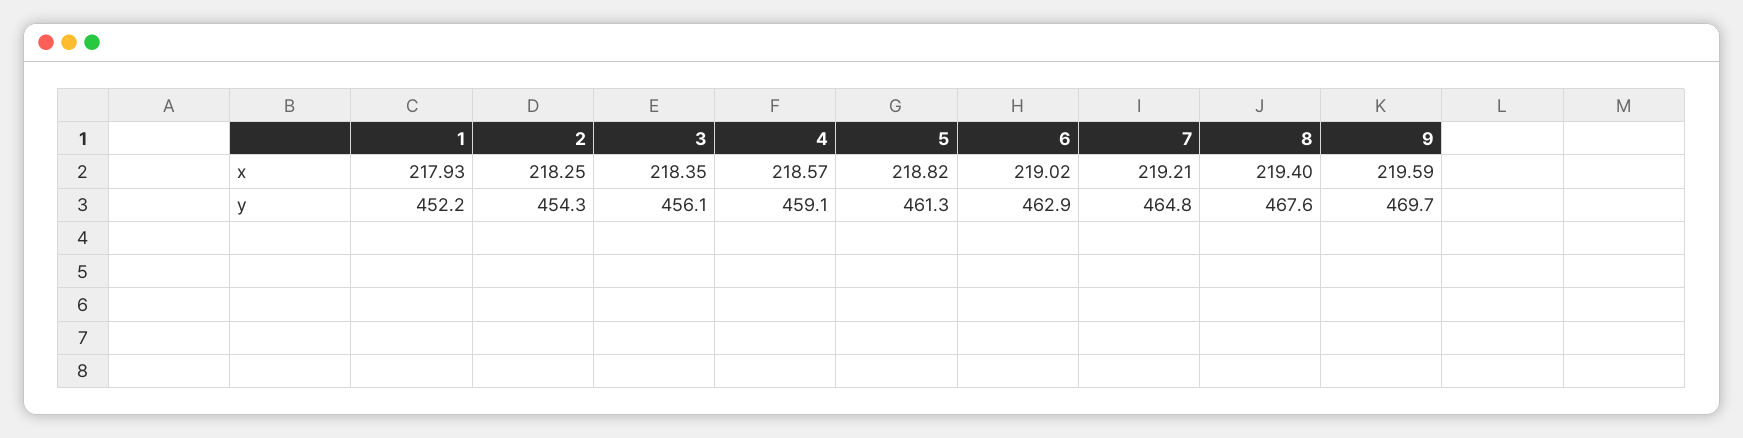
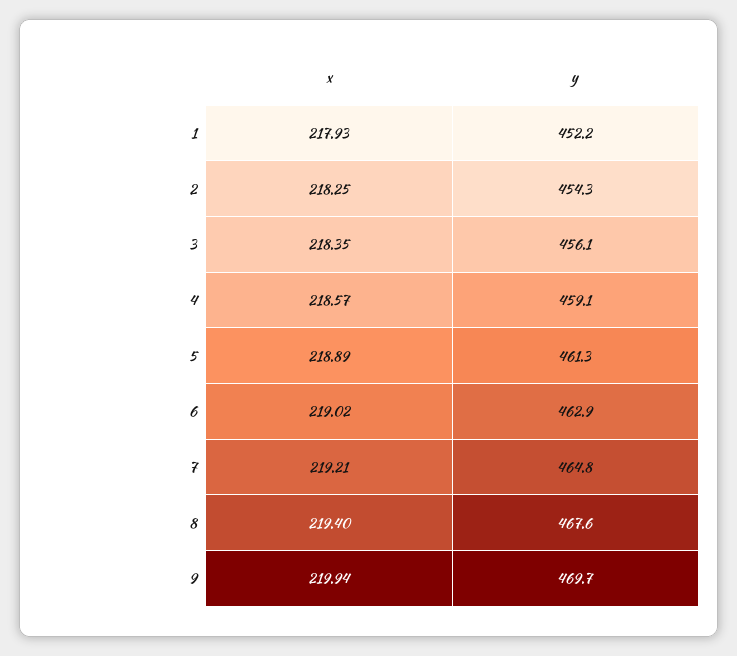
  {
    "1": {
      "x": 217.93,
      "y": 452.2
    },
    "2": {
      "x": 218.25,
      "y": 454.3
    },
    "3": {
      "x": 218.35,
      "y": 456.1
    },
    "4": {
      "x": 218.57,
      "y": 459.1
    },
    "5": {
-     "x": 218.82,
+     "x": 218.89,
      "y": 461.3
    },
    "6": {
      "x": 219.02,
      "y": 462.9
    },
    "7": {
      "x": 219.21,
      "y": 464.8
    },
    "8": {
      "x": 219.4,
      "y": 467.6
    },
    "9": {
-     "x": 219.59,
+     "x": 219.94,
      "y": 469.7
    }
  }

